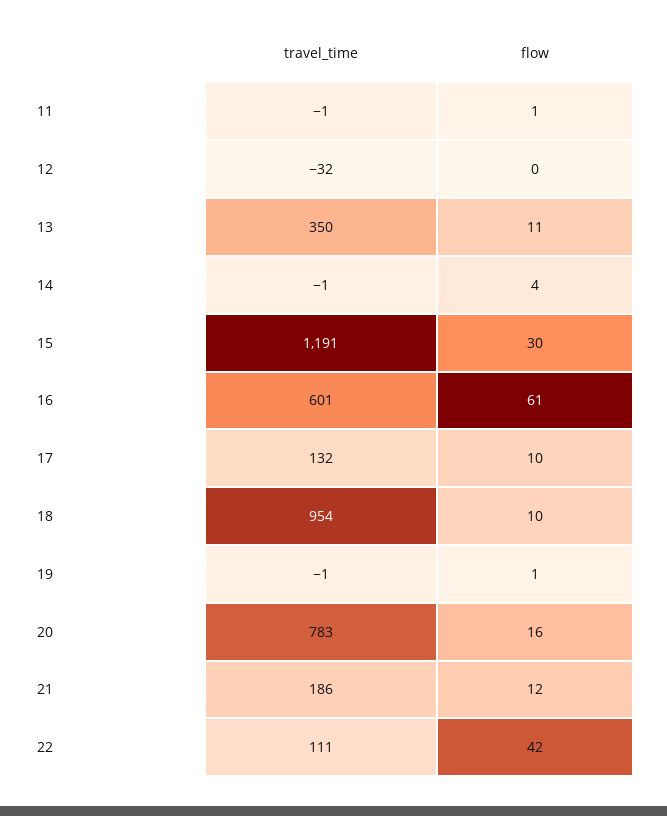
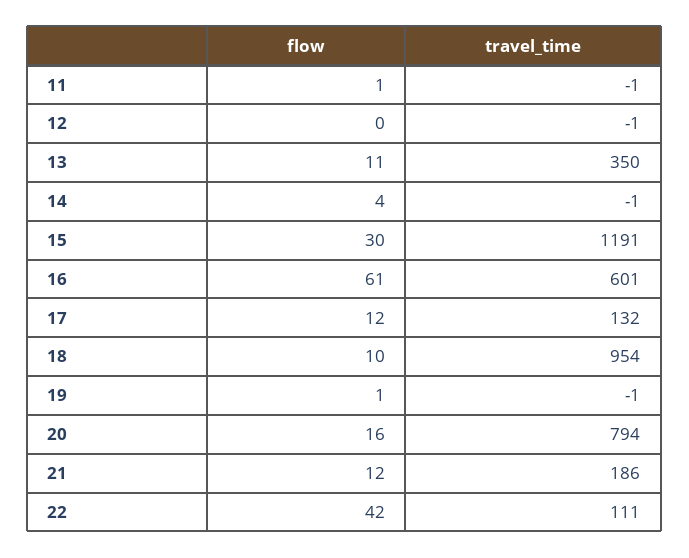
  {
    "travel_time": {
      "11": -1,
-     "12": -32,
+     "12": -1,
      "13": 350,
      "14": -1,
      "15": 1191,
      "16": 601,
      "17": 132,
      "18": 954,
      "19": -1,
-     "20": 783,
+     "20": 794,
      "21": 186,
      "22": 111
    },
    "flow": {
      "11": 1,
      "12": 0,
      "13": 11,
      "14": 4,
      "15": 30,
      "16": 61,
-     "17": 10,
+     "17": 12,
      "18": 10,
      "19": 1,
      "20": 16,
      "21": 12,
      "22": 42
    }
  }

